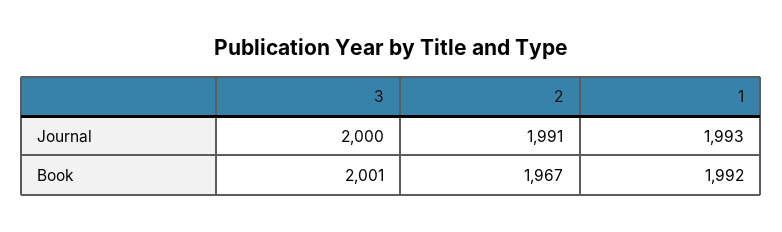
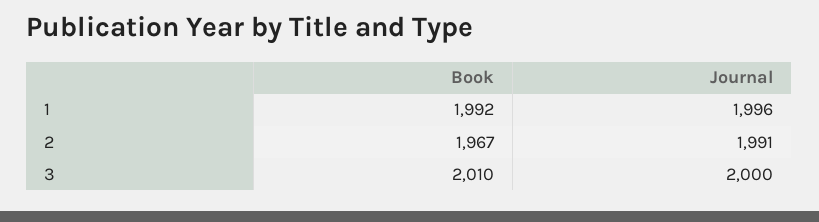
  {
    "3": {
      "Journal": 2000,
-     "Book": 2001
+     "Book": 2010
    },
    "2": {
      "Journal": 1991,
      "Book": 1967
    },
    "1": {
-     "Journal": 1993,
+     "Journal": 1996,
      "Book": 1992
    }
  }

